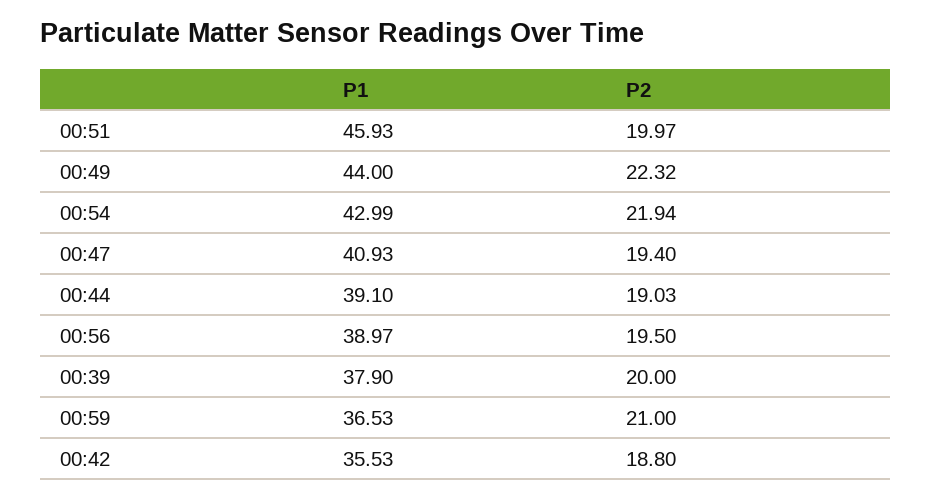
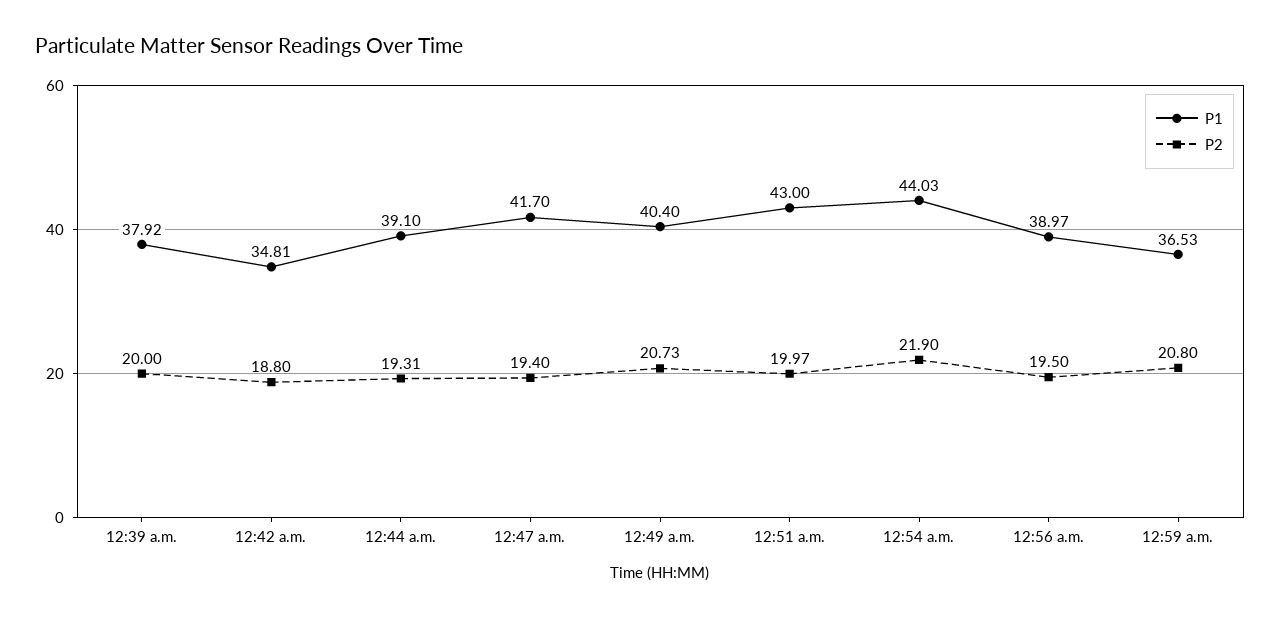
  {
    "P1": {
-     "00:51": 45.93,
+     "00:51": 43,
-     "00:49": 44,
+     "00:49": 40.4,
-     "00:54": 42.99,
+     "00:54": 44.03,
-     "00:47": 40.93,
+     "00:47": 41.7,
      "00:44": 39.1,
      "00:56": 38.97,
-     "00:39": 37.9,
+     "00:39": 37.92,
      "00:59": 36.53,
-     "00:42": 35.53
+     "00:42": 34.81
    },
    "P2": {
      "00:51": 19.97,
-     "00:49": 22.32,
+     "00:49": 20.73,
-     "00:54": 21.94,
+     "00:54": 21.9,
      "00:47": 19.4,
-     "00:44": 19.03,
+     "00:44": 19.31,
      "00:56": 19.5,
      "00:39": 20,
-     "00:59": 21,
+     "00:59": 20.8,
      "00:42": 18.8
    }
  }

